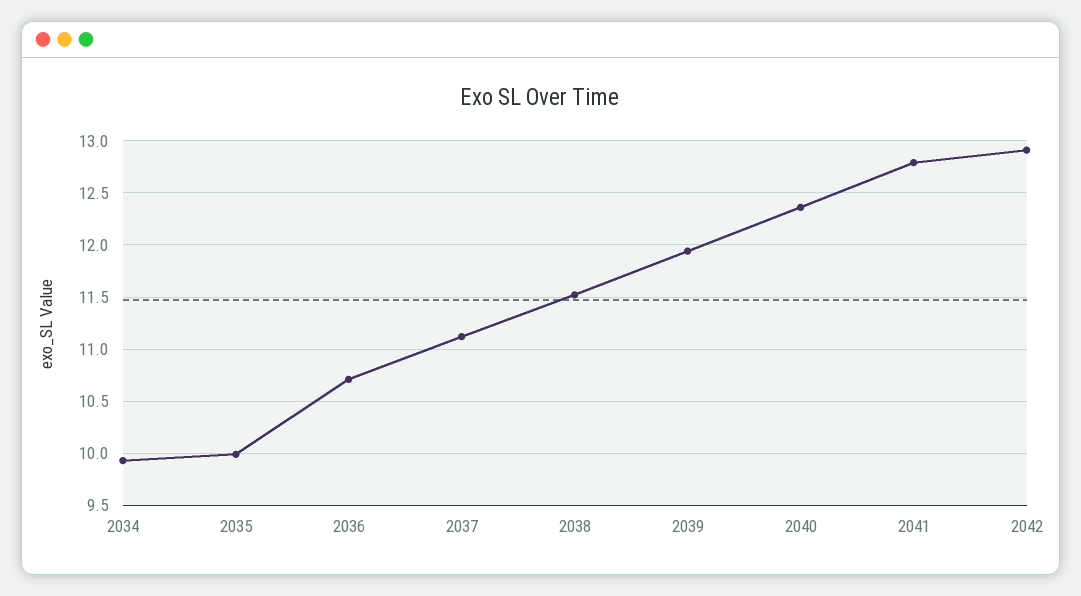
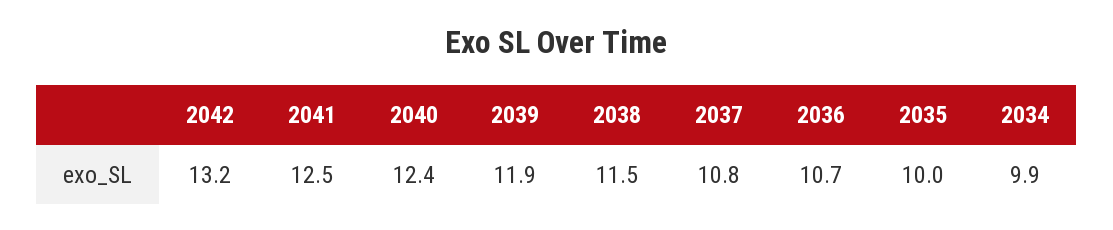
  {
    "2034": 9.9,
    "2035": 10,
    "2036": 10.7,
-   "2037": 11.1,
+   "2037": 10.8,
    "2038": 11.5,
    "2039": 11.9,
    "2040": 12.4,
-   "2041": 12.8,
+   "2041": 12.5,
-   "2042": 12.9
+   "2042": 13.2
  }

